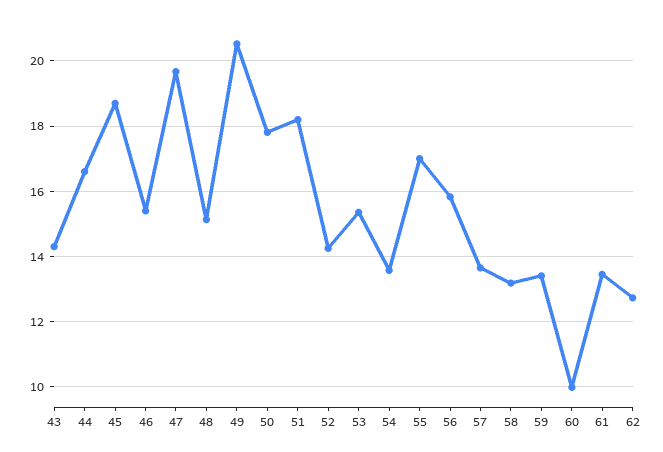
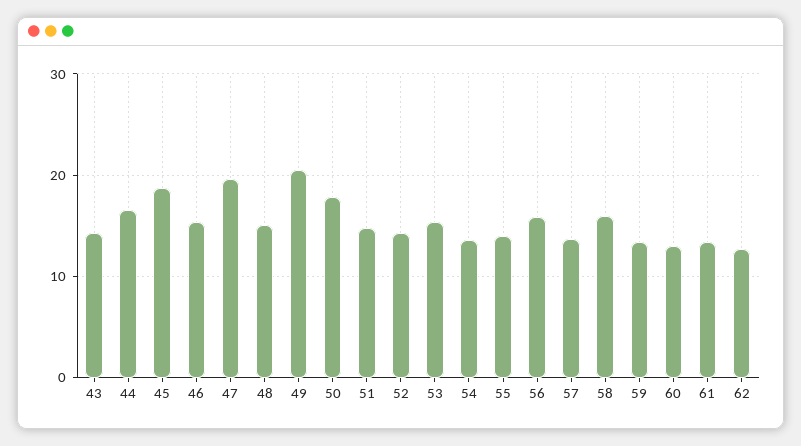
  {
    "43": 14.4,
    "44": 16.6,
    "45": 18.8,
    "46": 15.4,
    "47": 19.6,
    "48": 15.2,
    "49": 20.6,
    "50": 17.8,
-   "51": 18.2,
+   "51": 15,
    "52": 14.2,
    "53": 15.4,
    "54": 13.6,
-   "55": 17,
+   "55": 14,
    "56": 15.8,
    "57": 13.6,
-   "58": 13.2,
+   "58": 16,
    "59": 13.4,
-   "60": 10,
+   "60": 13,
    "61": 13.4,
    "62": 12.8
  }

